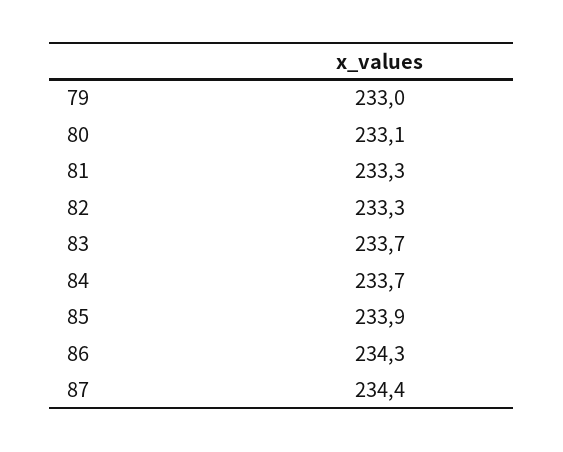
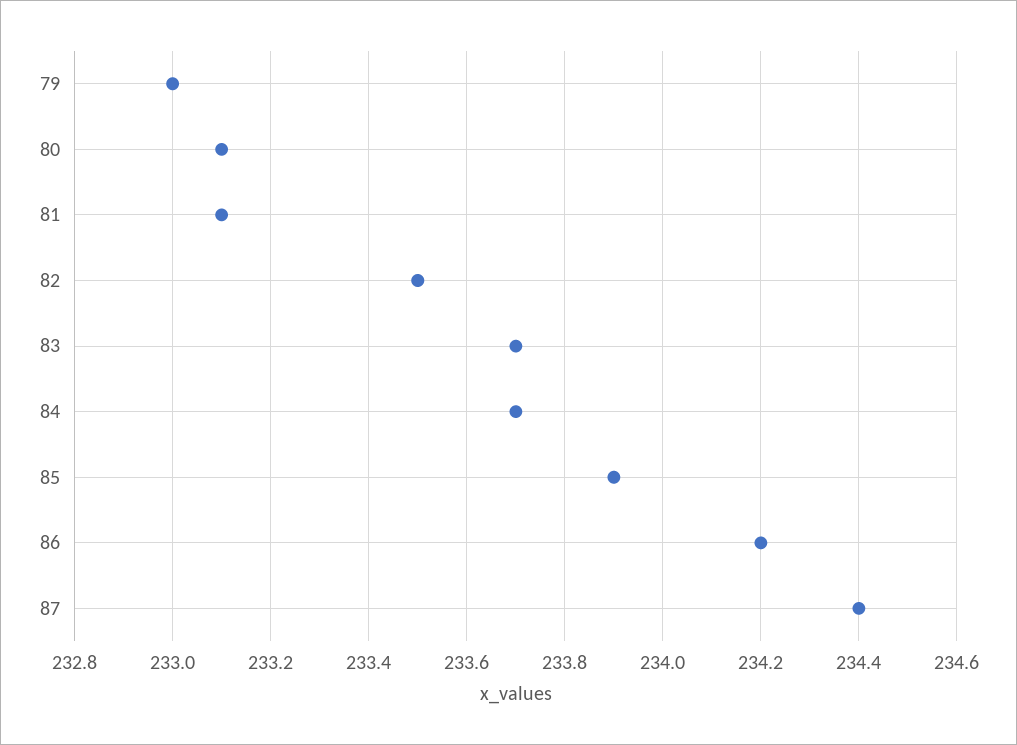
  {
    "79": 233,
    "80": 233.1,
-   "81": 233.3,
+   "81": 233.1,
-   "82": 233.3,
+   "82": 233.5,
    "83": 233.7,
    "84": 233.7,
    "85": 233.9,
-   "86": 234.3,
+   "86": 234.2,
    "87": 234.4
  }

